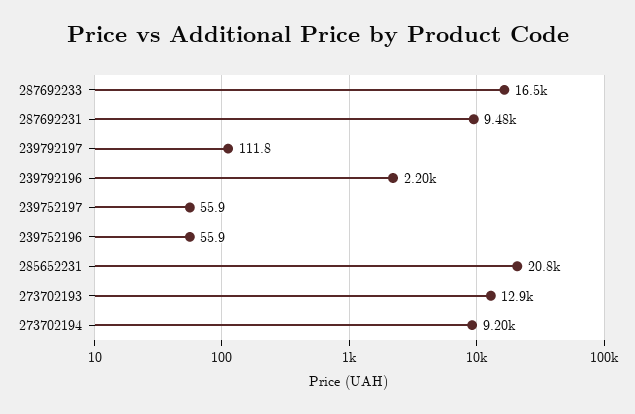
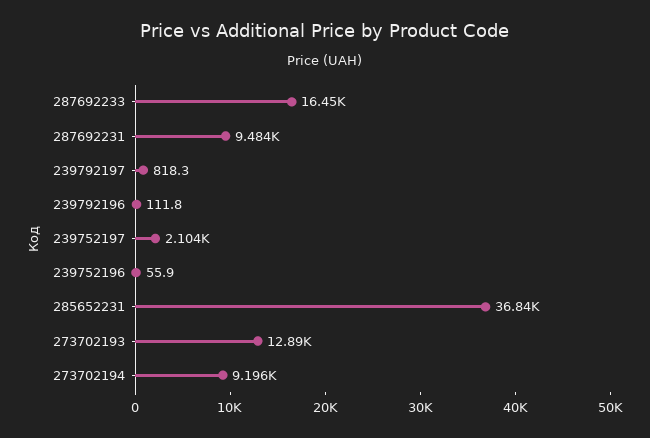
  {
    "287692233": 16450,
    "287692231": 9484,
-   "239792197": 111.8,
+   "239792197": 818.3,
-   "239792196": 2200,
+   "239792196": 111.8,
-   "239752197": 55.9,
+   "239752197": 2104,
    "239752196": 55.9,
-   "285652231": 20800,
+   "285652231": 36840,
    "273702193": 12890,
    "273702194": 9196
  }

